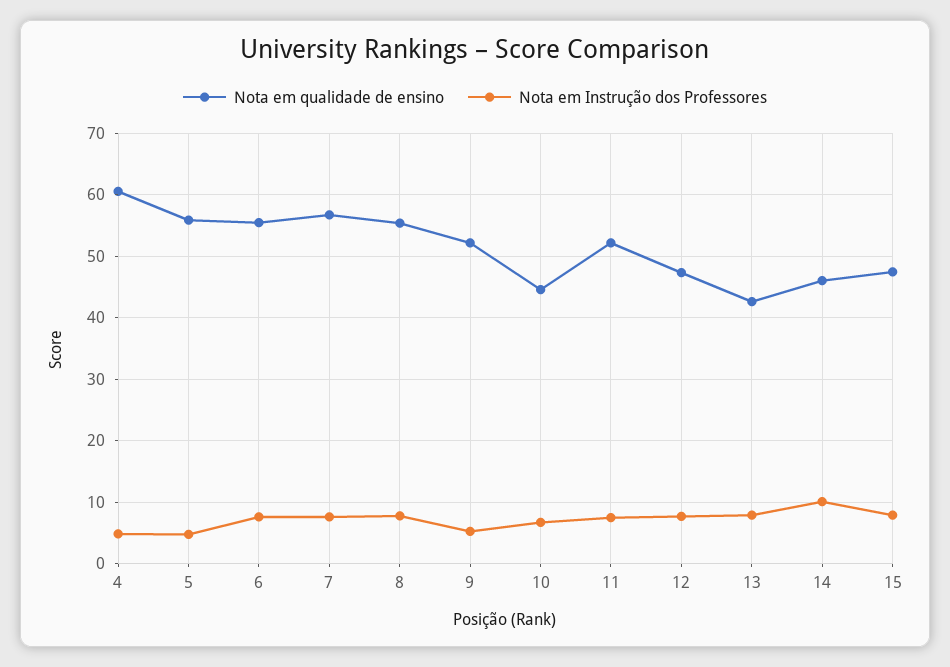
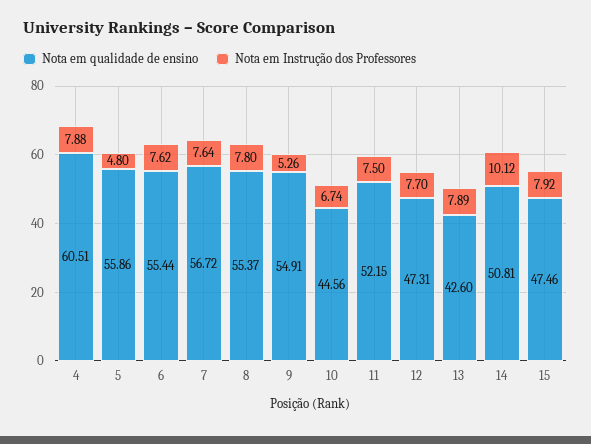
  {
    "Nota em qualidade de ensino": {
      "4": 60.51,
      "5": 55.86,
      "6": 55.44,
      "7": 56.72,
      "8": 55.37,
-     "9": 52,
+     "9": 54.91,
      "10": 44.56,
      "11": 52.15,
      "12": 47.31,
      "13": 42.6,
-     "14": 46,
+     "14": 50.81,
      "15": 47.46
    },
    "Nota em Instrução dos Professores": {
-     "4": 5,
+     "4": 7.88,
      "5": 4.8,
      "6": 7.62,
      "7": 7.64,
      "8": 7.8,
      "9": 5.26,
      "10": 6.74,
      "11": 7.5,
      "12": 7.7,
      "13": 7.89,
      "14": 10.12,
      "15": 7.92
    }
  }

